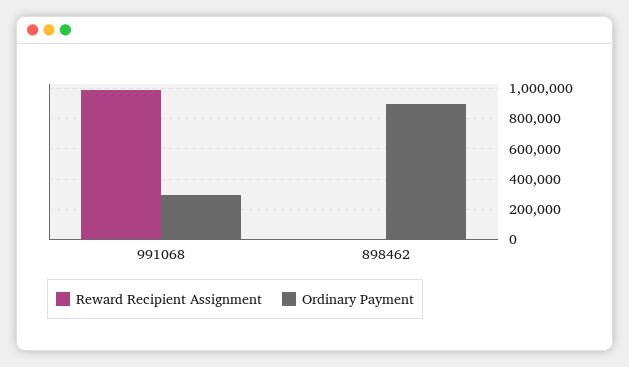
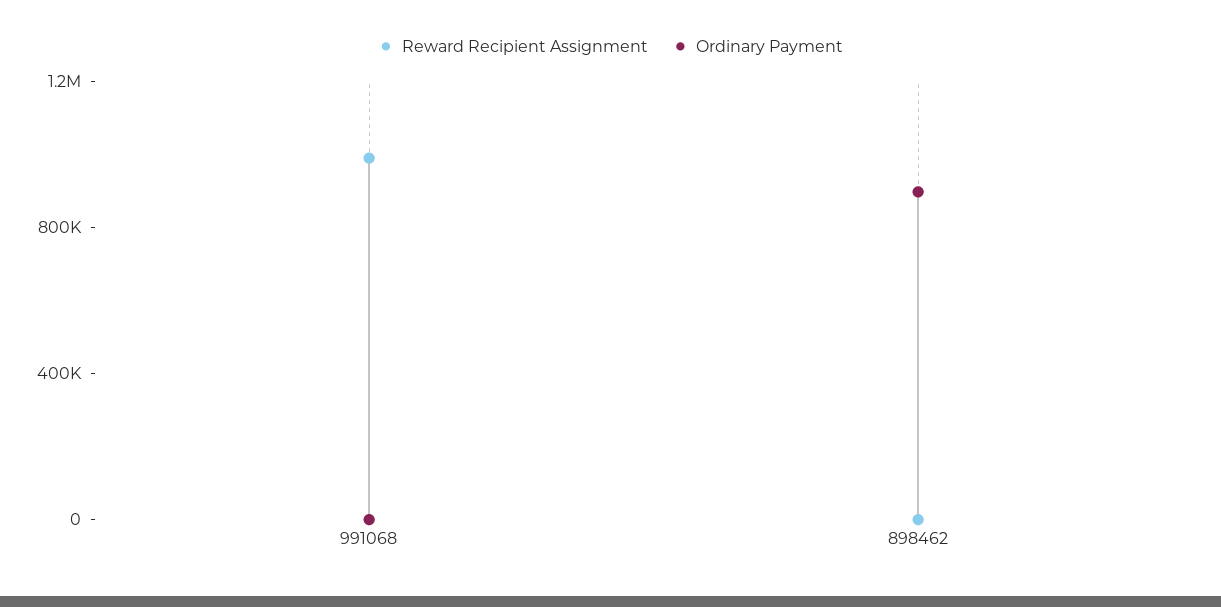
  {
    "Reward Recipient Assignment": {
      "991068": 1000000,
      "898462": 0
    },
    "Ordinary Payment": {
-     "991068": 300000,
+     "991068": 0,
      "898462": 900000
    }
  }

